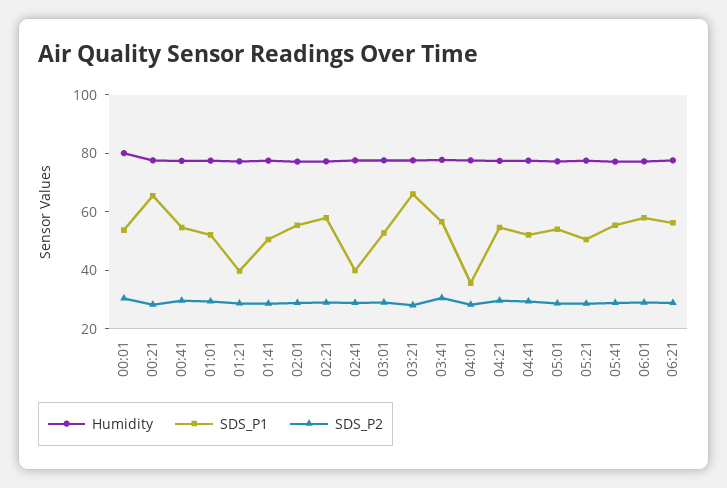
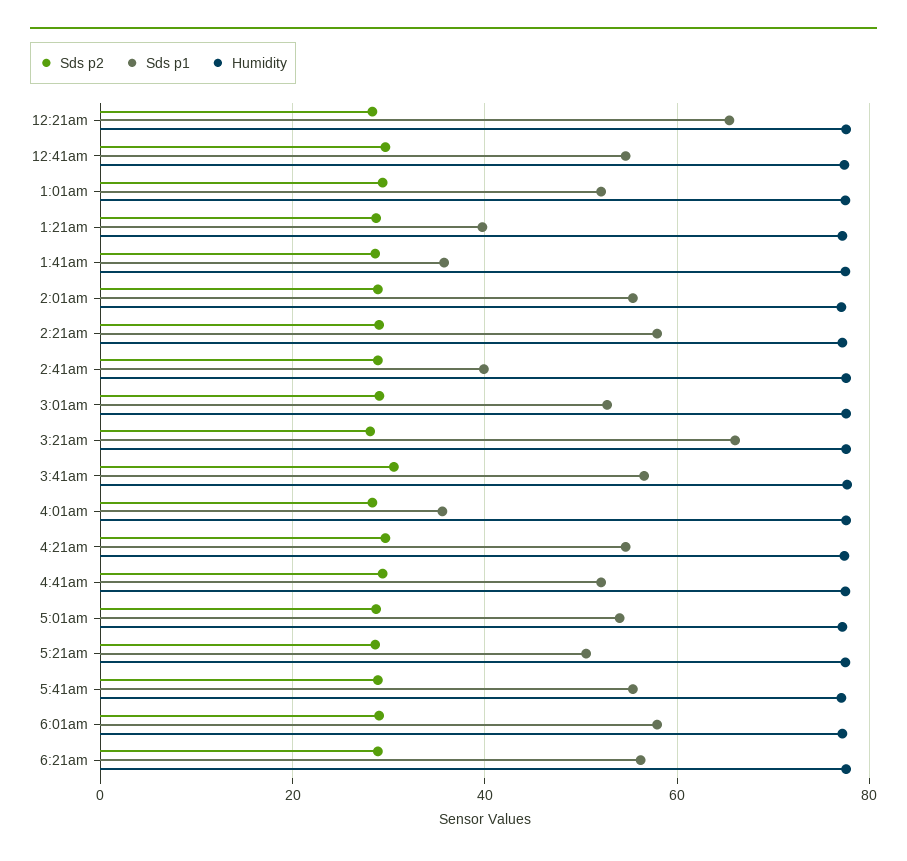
  {
    "Humidity": {
-     "00:01": 80,
      "00:21": 78,
      "00:41": 78,
      "01:01": 78,
      "01:21": 78,
      "01:41": 78,
      "02:01": 78,
      "02:21": 78,
      "02:41": 78,
      "03:01": 78,
      "03:21": 78,
      "03:41": 78,
      "04:01": 78,
      "04:21": 78,
      "04:41": 78,
      "05:01": 78,
      "05:21": 78,
      "05:41": 78,
      "06:01": 78,
      "06:21": 78
    },
    "SDS_P1": {
-     "00:01": 55,
      "00:21": 66,
      "00:41": 54,
      "01:01": 52,
      "01:21": 40,
-     "01:41": 50,
+     "01:41": 36,
      "02:01": 56,
      "02:21": 58,
      "02:41": 40,
      "03:01": 52,
      "03:21": 66,
      "03:41": 56,
      "04:01": 36,
      "04:21": 54,
      "04:41": 52,
      "05:01": 54,
      "05:21": 50,
      "05:41": 56,
      "06:01": 58,
      "06:21": 56
    },
    "SDS_P2": {
-     "00:01": 30,
      "00:21": 28,
      "00:41": 30,
      "01:01": 30,
      "01:21": 28,
      "01:41": 28,
      "02:01": 28,
      "02:21": 30,
      "02:41": 28,
      "03:01": 30,
      "03:21": 28,
      "03:41": 30,
      "04:01": 28,
      "04:21": 30,
      "04:41": 30,
      "05:01": 28,
      "05:21": 28,
      "05:41": 28,
      "06:01": 30,
      "06:21": 28
    }
  }

